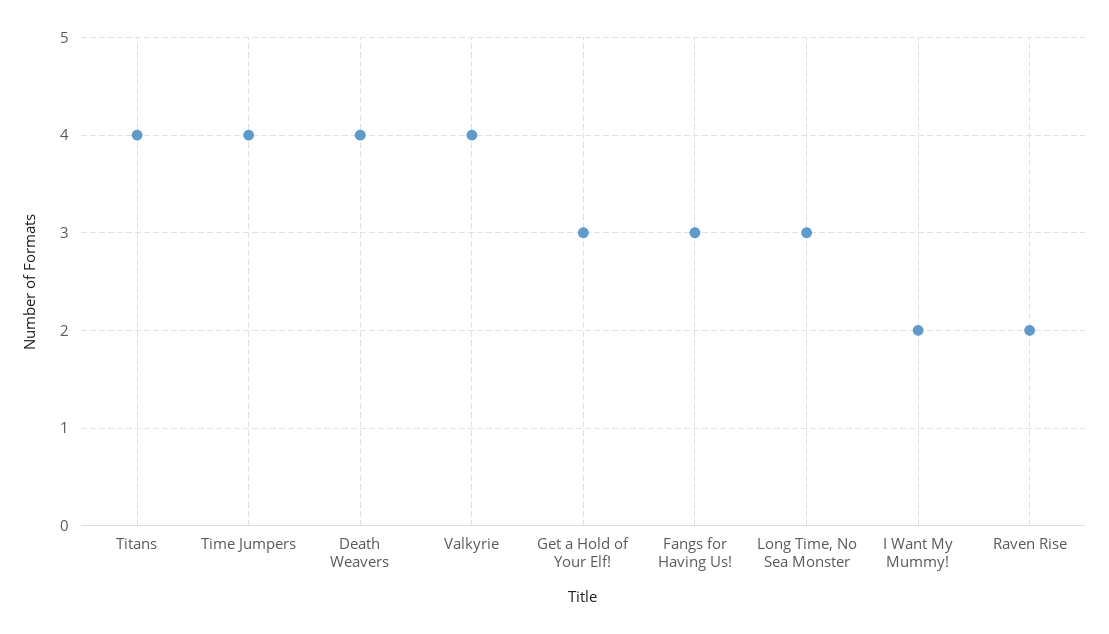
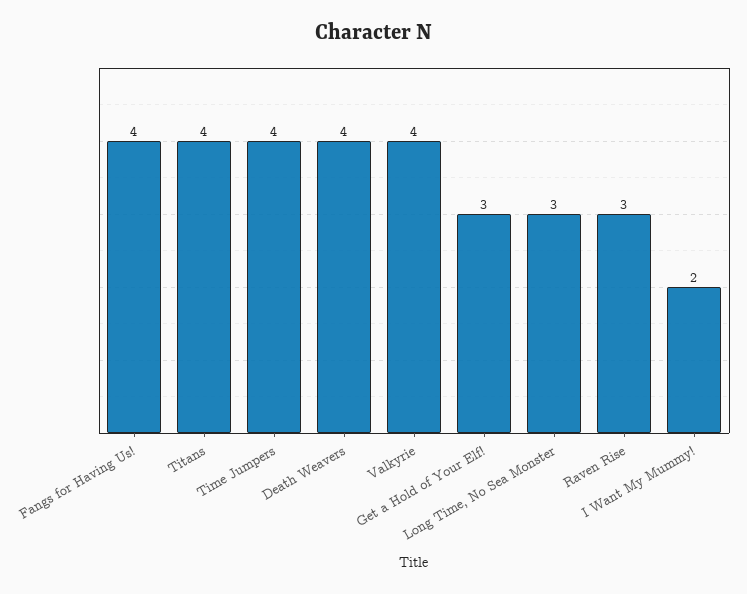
  {
    "Titans": 4,
    "Time Jumpers": 4,
    "Death Weavers": 4,
    "Valkyrie": 4,
    "Get a Hold of Your Elf!": 3,
-   "Fangs for Having Us!": 3,
+   "Fangs for Having Us!": 4,
    "Long Time, No Sea Monster": 3,
    "I Want My Mummy!": 2,
-   "Raven Rise": 2
+   "Raven Rise": 3
  }

